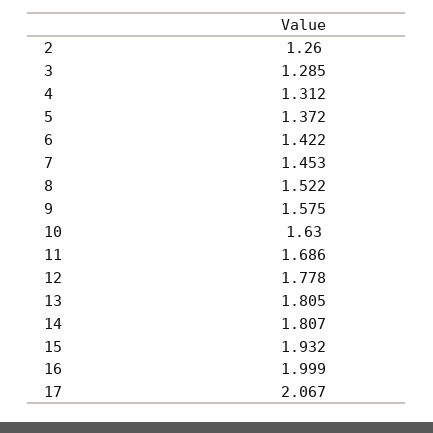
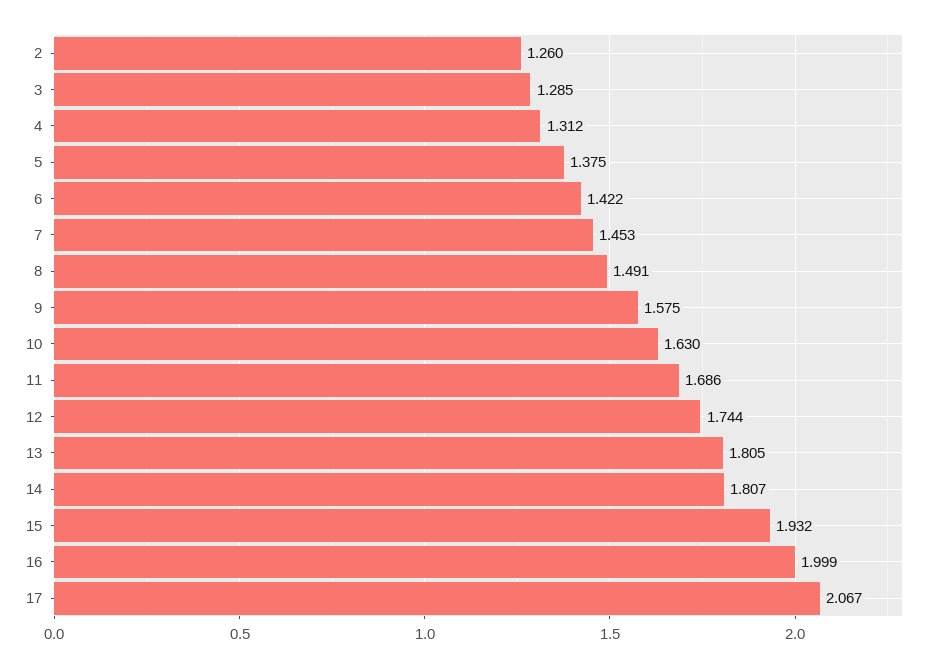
  {
    "2": 1.26,
    "3": 1.285,
    "4": 1.312,
-   "5": 1.372,
+   "5": 1.375,
    "6": 1.422,
    "7": 1.453,
-   "8": 1.522,
+   "8": 1.491,
    "9": 1.575,
    "10": 1.63,
    "11": 1.686,
-   "12": 1.778,
+   "12": 1.744,
    "13": 1.805,
    "14": 1.807,
    "15": 1.932,
    "16": 1.999,
    "17": 2.067
  }

